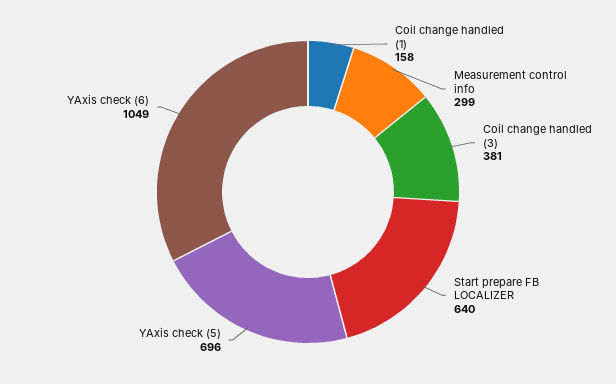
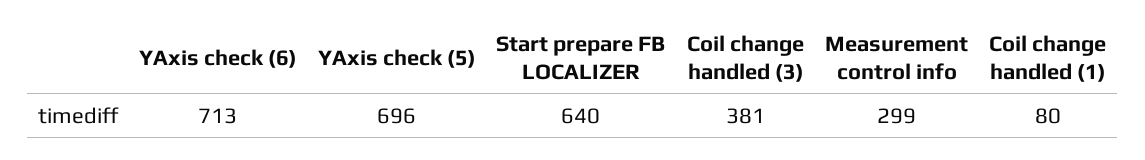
  {
-   "Coil change handled (1)": 158,
+   "Coil change handled (1)": 80,
    "Measurement control info": 299,
    "Coil change handled (3)": 381,
    "Start prepare FB LOCALIZER": 640,
    "YAxis check (5)": 696,
-   "YAxis check (6)": 1049
+   "YAxis check (6)": 713
  }

